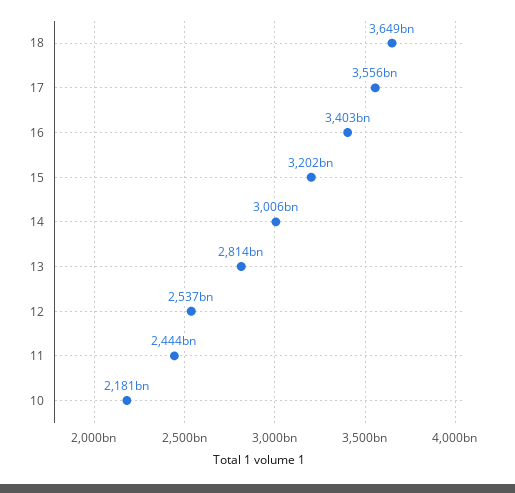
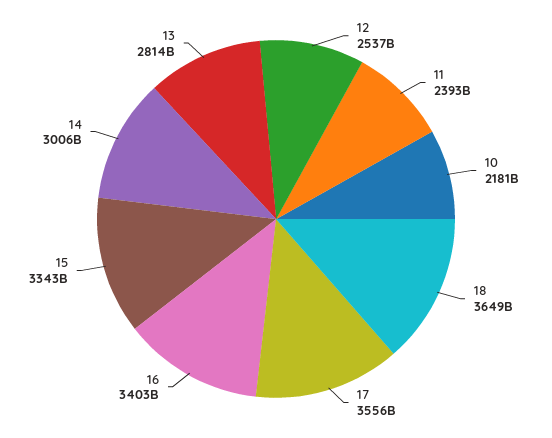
  {
    "18": 3649000000000,
    "17": 3556000000000,
    "16": 3403000000000,
-   "15": 3202000000000,
+   "15": 3343000000000,
    "14": 3006000000000,
    "13": 2814000000000,
    "12": 2537000000000,
-   "11": 2444000000000,
+   "11": 2393000000000,
    "10": 2181000000000
  }

